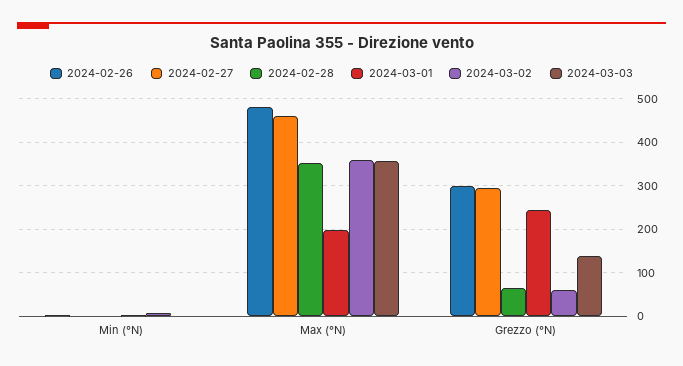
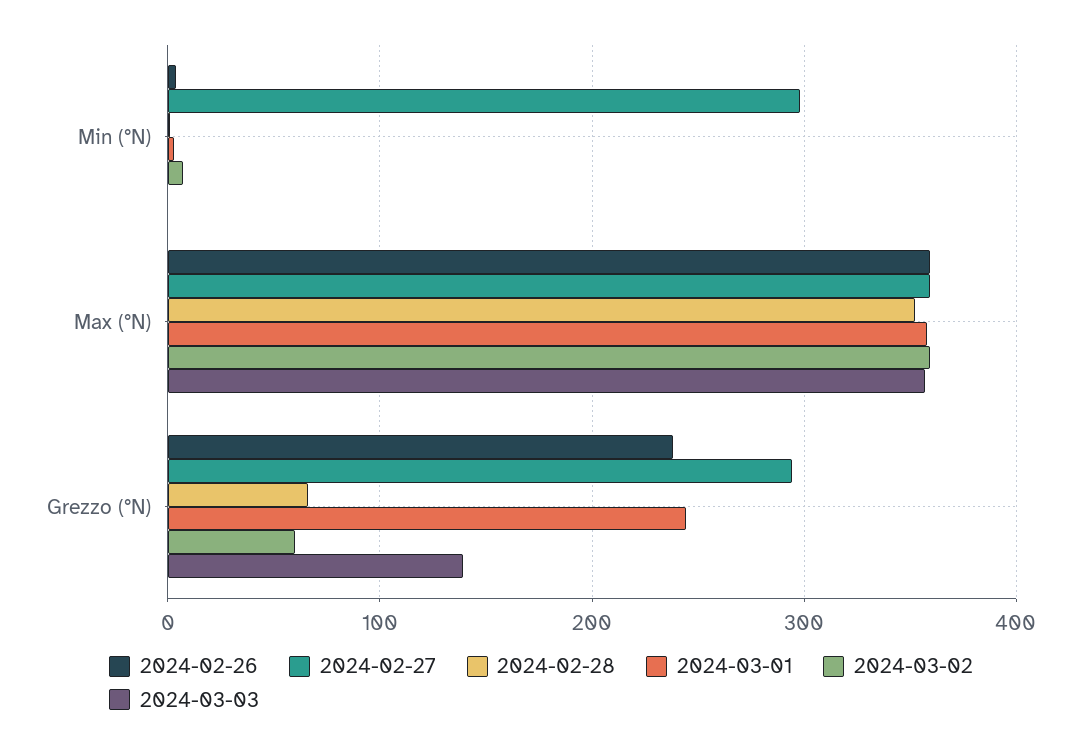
  {
    "2024-02-26": {
      "Min (°N)": 0,
-     "Max (°N)": 480,
+     "Max (°N)": 360,
-     "Grezzo (°N)": 300
+     "Grezzo (°N)": 240
    },
    "2024-02-27": {
-     "Min (°N)": 0,
+     "Min (°N)": 300,
-     "Max (°N)": 460,
+     "Max (°N)": 360,
      "Grezzo (°N)": 290
    },
    "2024-02-28": {
      "Min (°N)": 0,
      "Max (°N)": 350,
      "Grezzo (°N)": 70
    },
    "2024-03-01": {
      "Min (°N)": 0,
-     "Max (°N)": 200,
+     "Max (°N)": 360,
      "Grezzo (°N)": 240
    },
    "2024-03-02": {
      "Min (°N)": 10,
      "Max (°N)": 360,
      "Grezzo (°N)": 60
    },
    "2024-03-03": {
      "Min (°N)": 0,
      "Max (°N)": 360,
      "Grezzo (°N)": 140
    }
  }

